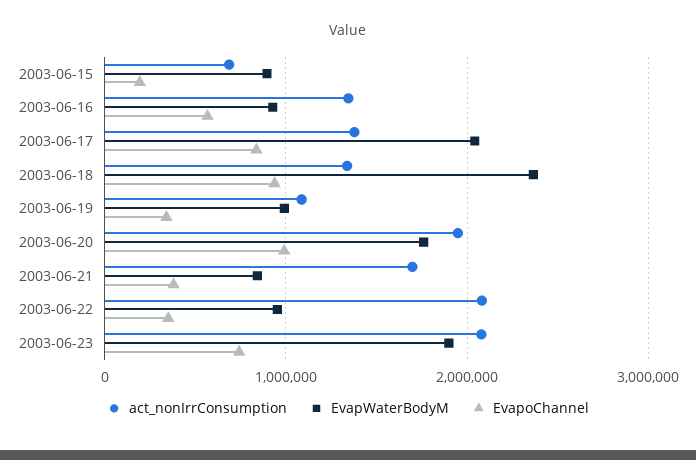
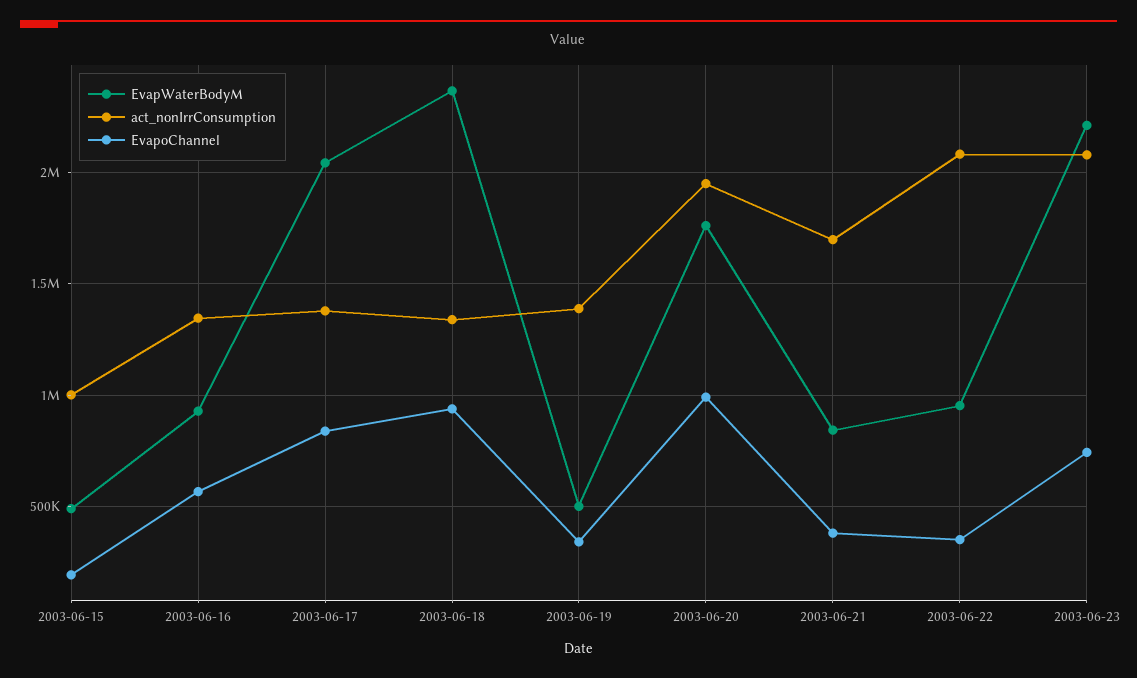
  {
    "act_nonIrrConsumption": {
-     "2003-06-15": 700000,
+     "2003-06-15": 1000000,
      "2003-06-16": 1350000,
      "2003-06-17": 1400000,
      "2003-06-18": 1350000,
-     "2003-06-19": 1100000,
+     "2003-06-19": 1400000,
      "2003-06-20": 1950000,
      "2003-06-21": 1700000,
      "2003-06-22": 2100000,
      "2003-06-23": 2100000
    },
    "EvapWaterBodyM": {
-     "2003-06-15": 900000,
+     "2003-06-15": 500000,
      "2003-06-16": 950000,
      "2003-06-17": 2050000,
      "2003-06-18": 2350000,
-     "2003-06-19": 1000000,
+     "2003-06-19": 500000,
      "2003-06-20": 1750000,
      "2003-06-21": 850000,
      "2003-06-22": 950000,
-     "2003-06-23": 1900000
+     "2003-06-23": 2200000
    },
    "EvapoChannel": {
      "2003-06-15": 200000,
      "2003-06-16": 550000,
      "2003-06-17": 850000,
      "2003-06-18": 950000,
      "2003-06-19": 350000,
      "2003-06-20": 1000000,
      "2003-06-21": 400000,
      "2003-06-22": 350000,
      "2003-06-23": 750000
    }
  }

